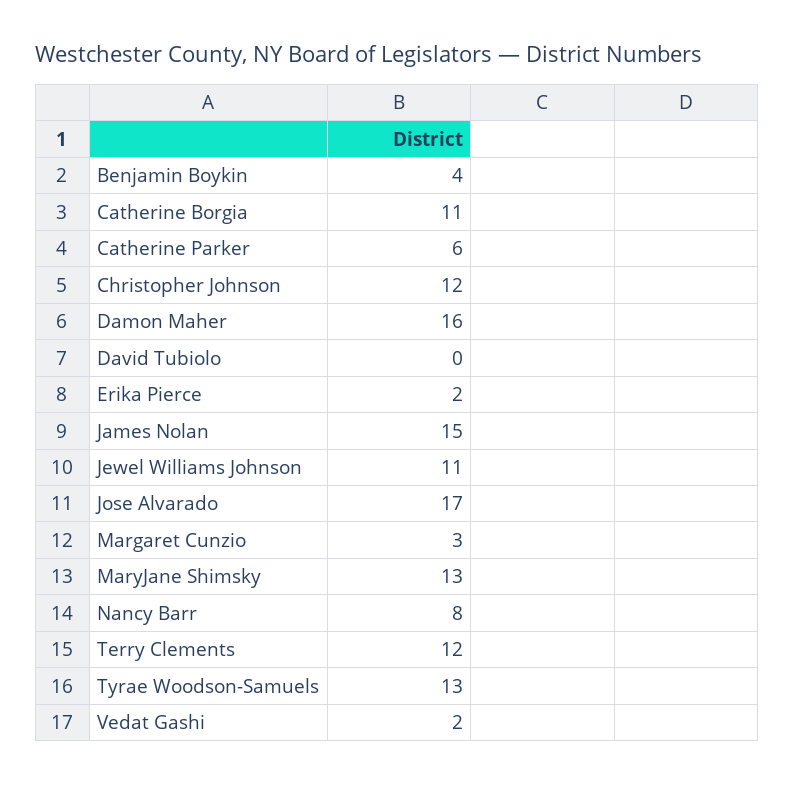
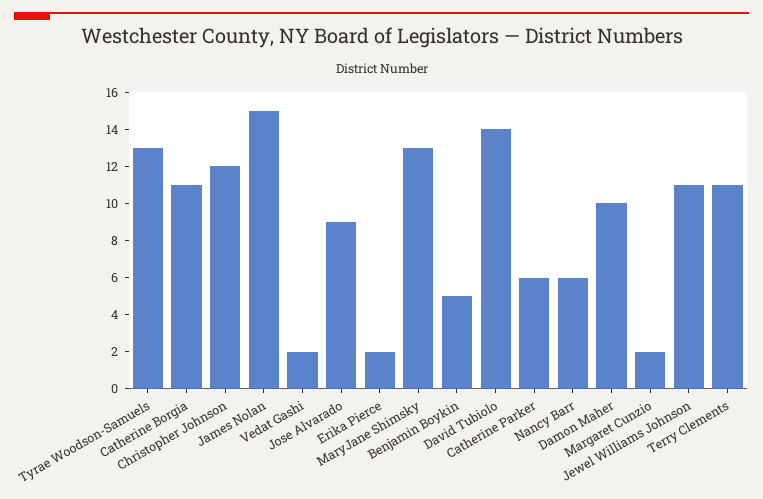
  {
-   "Benjamin Boykin": 4,
+   "Benjamin Boykin": 5,
    "Catherine Borgia": 11,
    "Catherine Parker": 6,
    "Christopher Johnson": 12,
-   "Damon Maher": 16,
+   "Damon Maher": 10,
-   "David Tubiolo": 0,
+   "David Tubiolo": 14,
    "Erika Pierce": 2,
    "James Nolan": 15,
    "Jewel Williams Johnson": 11,
-   "Jose Alvarado": 17,
+   "Jose Alvarado": 9,
-   "Margaret Cunzio": 3,
+   "Margaret Cunzio": 2,
    "MaryJane Shimsky": 13,
-   "Nancy Barr": 8,
+   "Nancy Barr": 6,
-   "Terry Clements": 12,
+   "Terry Clements": 11,
    "Tyrae Woodson-Samuels": 13,
    "Vedat Gashi": 2
  }

